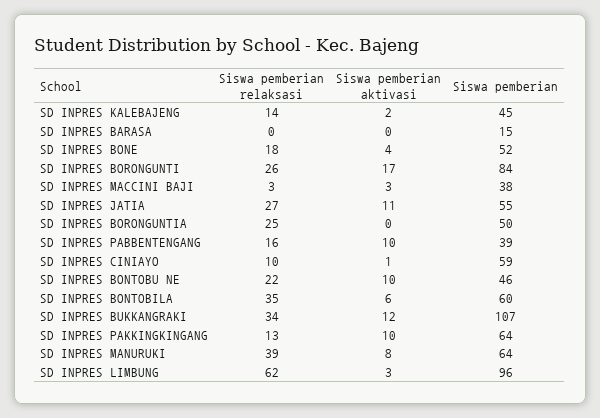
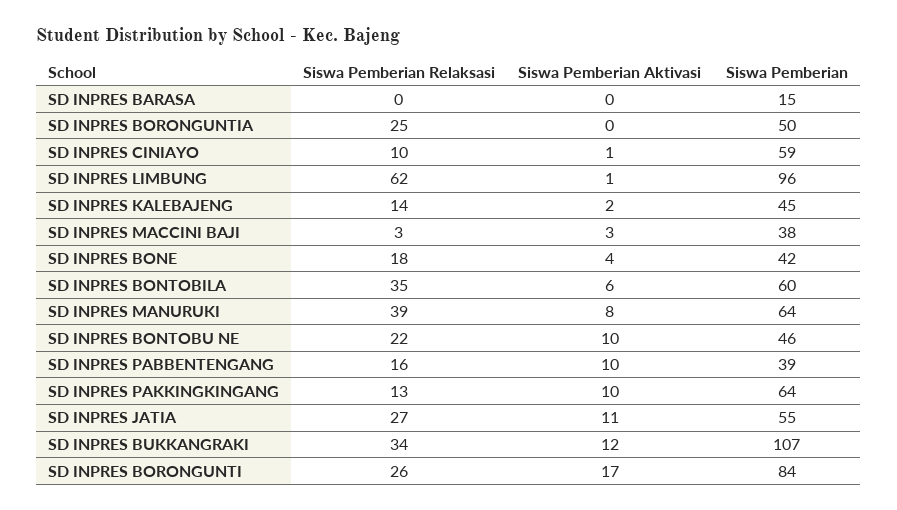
  {
    "Siswa pemberian relaksasi": {
      "SD INPRES KALEBAJENG": 14,
      "SD INPRES BARASA": 0,
      "SD INPRES BONE": 18,
      "SD INPRES BORONGUNTI": 26,
      "SD INPRES MACCINI BAJI": 3,
      "SD INPRES JATIA": 27,
      "SD INPRES BORONGUNTIA": 25,
      "SD INPRES PABBENTENGANG": 16,
      "SD INPRES CINIAYO": 10,
      "SD INPRES BONTOBU NE": 22,
      "SD INPRES BONTOBILA": 35,
      "SD INPRES BUKKANGRAKI": 34,
      "SD INPRES PAKKINGKINGANG": 13,
      "SD INPRES MANURUKI": 39,
      "SD INPRES LIMBUNG": 62
    },
    "Siswa pemberian aktivasi": {
      "SD INPRES KALEBAJENG": 2,
      "SD INPRES BARASA": 0,
      "SD INPRES BONE": 4,
      "SD INPRES BORONGUNTI": 17,
      "SD INPRES MACCINI BAJI": 3,
      "SD INPRES JATIA": 11,
      "SD INPRES BORONGUNTIA": 0,
      "SD INPRES PABBENTENGANG": 10,
      "SD INPRES CINIAYO": 1,
      "SD INPRES BONTOBU NE": 10,
      "SD INPRES BONTOBILA": 6,
      "SD INPRES BUKKANGRAKI": 12,
      "SD INPRES PAKKINGKINGANG": 10,
      "SD INPRES MANURUKI": 8,
-     "SD INPRES LIMBUNG": 3
+     "SD INPRES LIMBUNG": 1
    },
    "Siswa pemberian": {
      "SD INPRES KALEBAJENG": 45,
      "SD INPRES BARASA": 15,
-     "SD INPRES BONE": 52,
+     "SD INPRES BONE": 42,
      "SD INPRES BORONGUNTI": 84,
      "SD INPRES MACCINI BAJI": 38,
      "SD INPRES JATIA": 55,
      "SD INPRES BORONGUNTIA": 50,
      "SD INPRES PABBENTENGANG": 39,
      "SD INPRES CINIAYO": 59,
      "SD INPRES BONTOBU NE": 46,
      "SD INPRES BONTOBILA": 60,
      "SD INPRES BUKKANGRAKI": 107,
      "SD INPRES PAKKINGKINGANG": 64,
      "SD INPRES MANURUKI": 64,
      "SD INPRES LIMBUNG": 96
    }
  }

